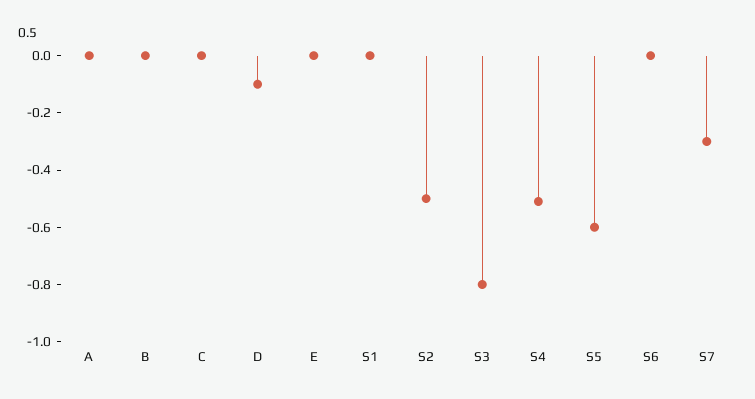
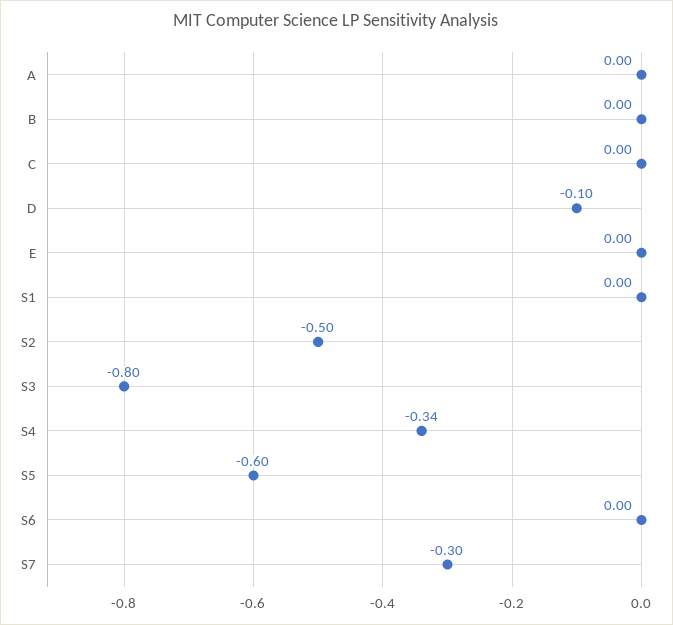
  {
    "A": 0,
    "B": 0,
    "C": 0,
    "D": -0.1,
    "E": 0,
    "S1": 0,
    "S2": -0.5,
    "S3": -0.8,
-   "S4": -0.5,
+   "S4": -0.34,
    "S5": -0.6,
    "S6": 0,
    "S7": -0.3
  }

